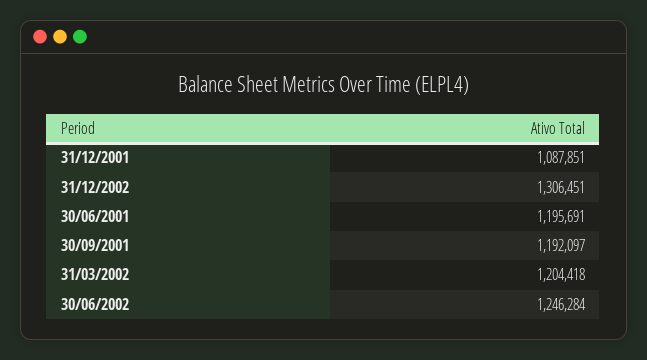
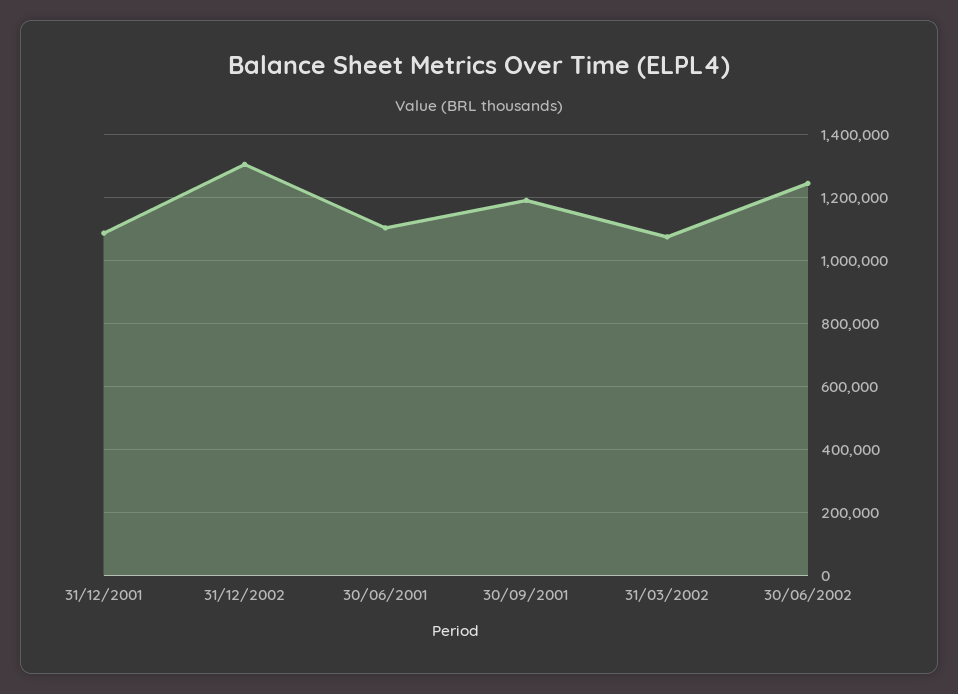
  {
    "31/12/2001": 1087851,
    "31/12/2002": 1306451,
-   "30/06/2001": 1195691,
+   "30/06/2001": 1100000,
    "30/09/2001": 1192097,
-   "31/03/2002": 1204418,
+   "31/03/2002": 1080000,
    "30/06/2002": 1246284
  }

